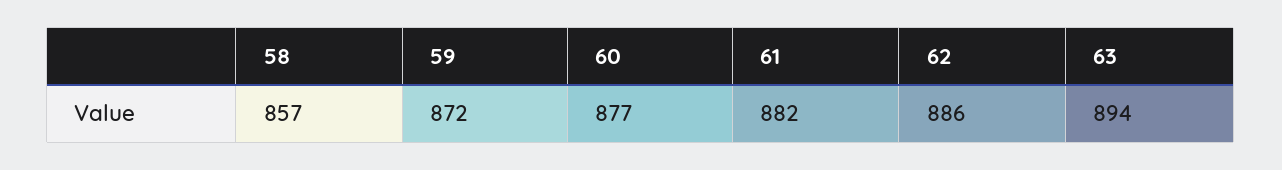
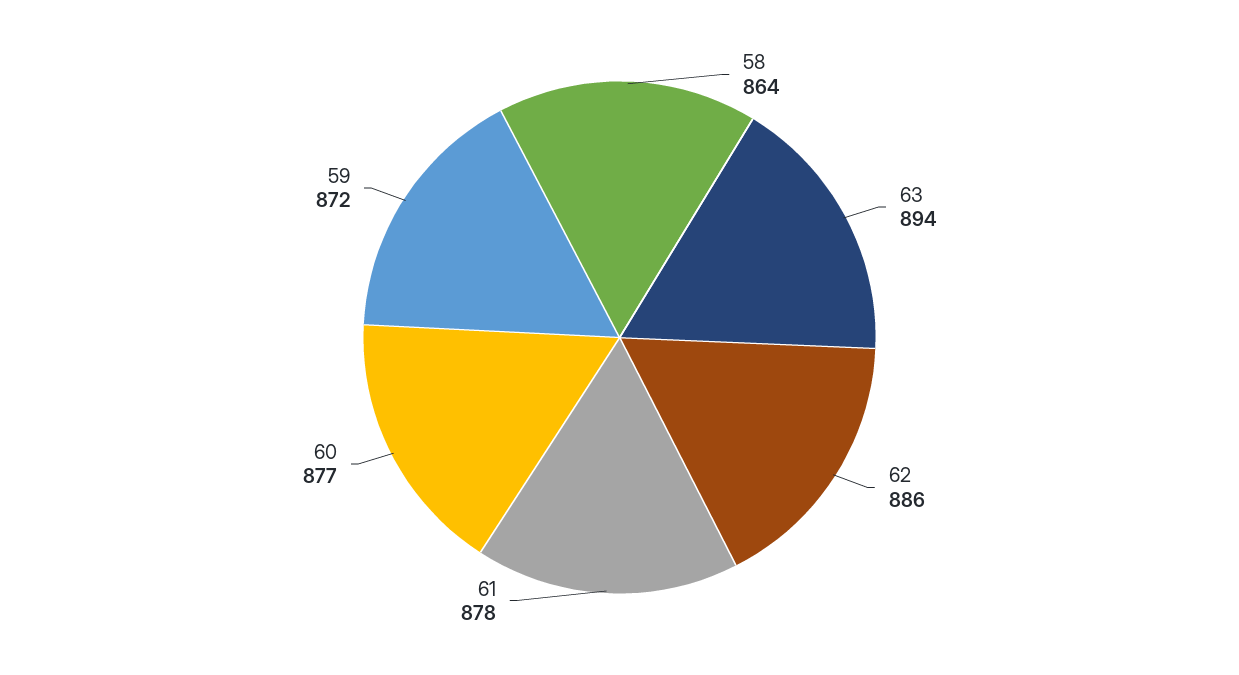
  {
-   "58": 857,
+   "58": 864,
    "59": 872,
    "60": 877,
-   "61": 882,
+   "61": 878,
    "62": 886,
    "63": 894
  }

